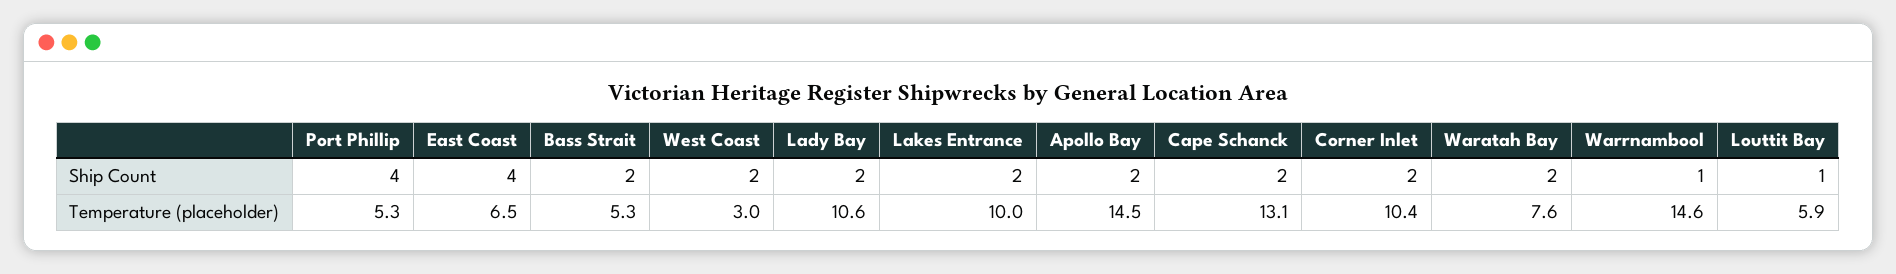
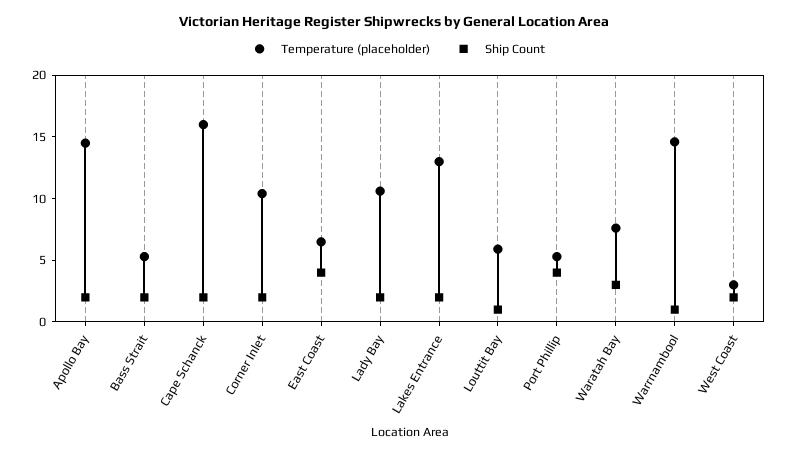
  {
    "Ship Count": {
      "Port Phillip": 4,
      "East Coast": 4,
      "Bass Strait": 2,
      "West Coast": 2,
      "Lady Bay": 2,
      "Lakes Entrance": 2,
      "Apollo Bay": 2,
      "Cape Schanck": 2,
      "Corner Inlet": 2,
-     "Waratah Bay": 2,
+     "Waratah Bay": 3,
      "Warrnambool": 1,
      "Louttit Bay": 1
    },
    "Temperature (placeholder)": {
      "Port Phillip": 5.3,
      "East Coast": 6.5,
      "Bass Strait": 5.3,
      "West Coast": 3,
      "Lady Bay": 10.6,
-     "Lakes Entrance": 10,
+     "Lakes Entrance": 13,
      "Apollo Bay": 14.5,
-     "Cape Schanck": 13.1,
+     "Cape Schanck": 16,
      "Corner Inlet": 10.4,
      "Waratah Bay": 7.6,
      "Warrnambool": 14.6,
      "Louttit Bay": 5.9
    }
  }

